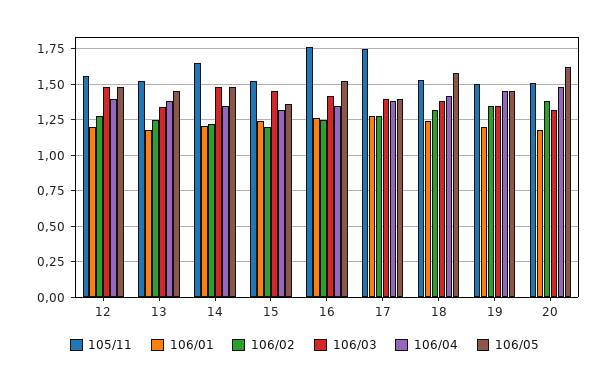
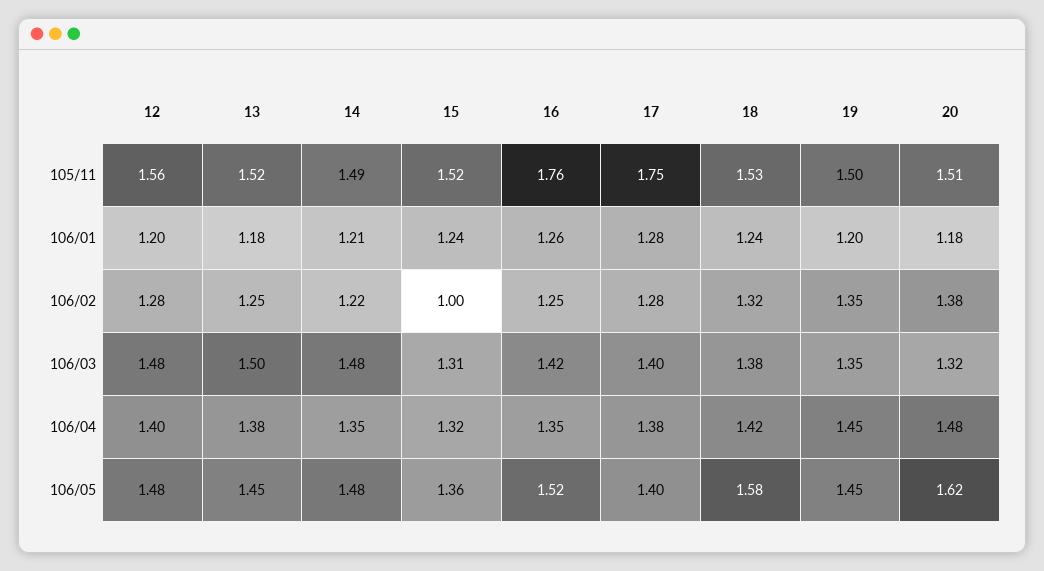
  {
    "105/11": {
      "12": 1.56,
      "13": 1.52,
-     "14": 1.65,
+     "14": 1.49,
      "15": 1.52,
      "16": 1.76,
      "17": 1.75,
      "18": 1.53,
      "19": 1.5,
      "20": 1.51
    },
    "106/01": {
      "12": 1.2,
      "13": 1.18,
      "14": 1.21,
      "15": 1.24,
      "16": 1.26,
      "17": 1.28,
      "18": 1.24,
      "19": 1.2,
      "20": 1.18
    },
    "106/02": {
      "12": 1.28,
      "13": 1.25,
      "14": 1.22,
-     "15": 1.2,
+     "15": 1,
      "16": 1.25,
      "17": 1.28,
      "18": 1.32,
      "19": 1.35,
      "20": 1.38
    },
    "106/03": {
      "12": 1.48,
-     "13": 1.35,
+     "13": 1.5,
      "14": 1.48,
-     "15": 1.45,
+     "15": 1.31,
      "16": 1.42,
      "17": 1.4,
      "18": 1.38,
      "19": 1.35,
      "20": 1.32
    },
    "106/04": {
      "12": 1.4,
      "13": 1.38,
      "14": 1.35,
      "15": 1.32,
      "16": 1.35,
      "17": 1.38,
      "18": 1.42,
      "19": 1.45,
      "20": 1.48
    },
    "106/05": {
      "12": 1.48,
      "13": 1.45,
      "14": 1.48,
      "15": 1.36,
      "16": 1.52,
      "17": 1.4,
      "18": 1.58,
      "19": 1.45,
      "20": 1.62
    }
  }

